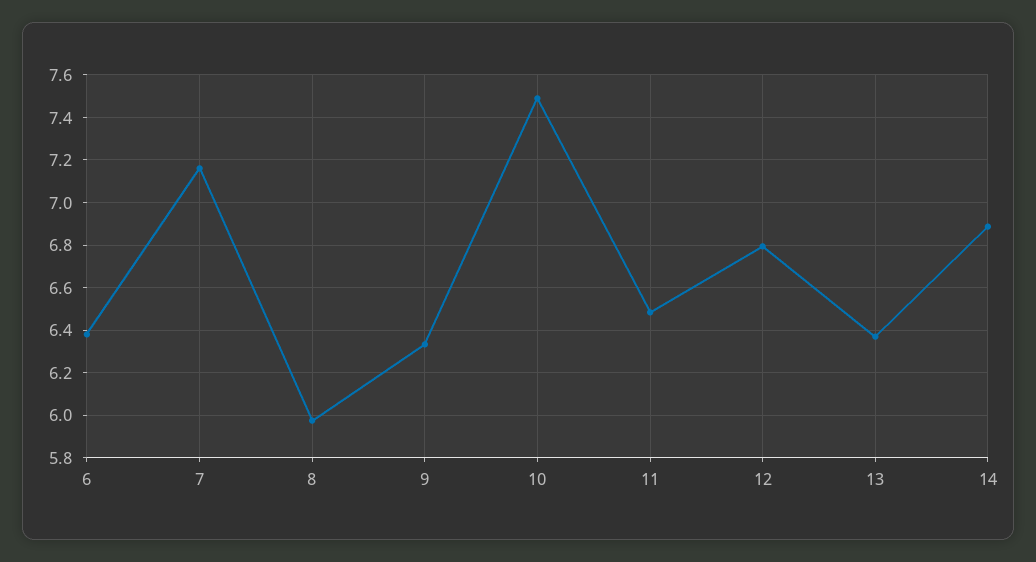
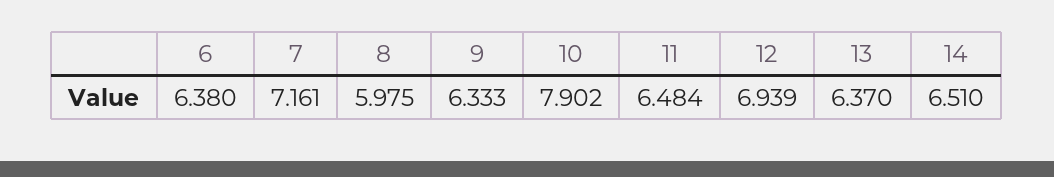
  {
    "6": 6.38,
    "7": 7.161,
    "8": 5.975,
    "9": 6.333,
-   "10": 7.5,
+   "10": 7.902,
    "11": 6.484,
-   "12": 6.8,
+   "12": 6.939,
    "13": 6.37,
-   "14": 6.9
+   "14": 6.51
  }

